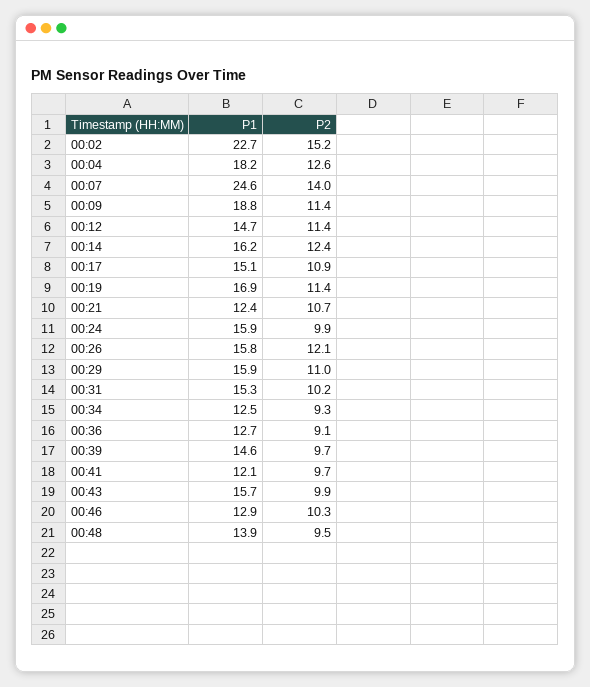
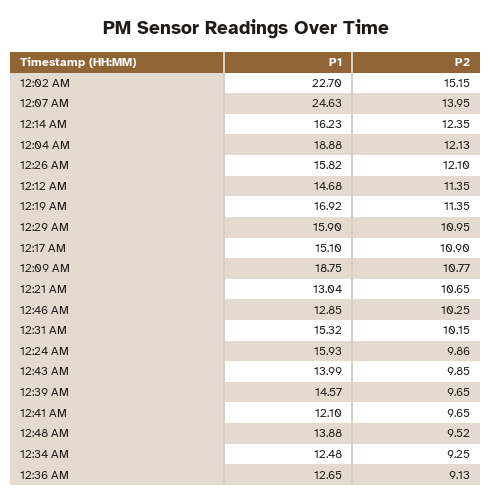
  {
    "P1": {
      "00:02": 22.7,
-     "00:04": 18.2,
+     "00:04": 18.88,
      "00:07": 24.63,
      "00:09": 18.75,
      "00:12": 14.68,
      "00:14": 16.23,
      "00:17": 15.1,
      "00:19": 16.92,
-     "00:21": 12.4,
+     "00:21": 13.04,
      "00:24": 15.93,
      "00:26": 15.82,
      "00:29": 15.9,
      "00:31": 15.32,
      "00:34": 12.48,
      "00:36": 12.65,
      "00:39": 14.57,
      "00:41": 12.1,
-     "00:43": 15.7,
+     "00:43": 13.99,
      "00:46": 12.85,
      "00:48": 13.88
    },
    "P2": {
      "00:02": 15.15,
-     "00:04": 12.6,
+     "00:04": 12.13,
      "00:07": 13.95,
-     "00:09": 11.4,
+     "00:09": 10.77,
      "00:12": 11.35,
      "00:14": 12.35,
      "00:17": 10.9,
      "00:19": 11.35,
      "00:21": 10.65,
      "00:24": 9.86,
      "00:26": 12.1,
      "00:29": 10.95,
      "00:31": 10.15,
      "00:34": 9.25,
      "00:36": 9.13,
      "00:39": 9.65,
      "00:41": 9.65,
      "00:43": 9.85,
      "00:46": 10.25,
      "00:48": 9.52
    }
  }

